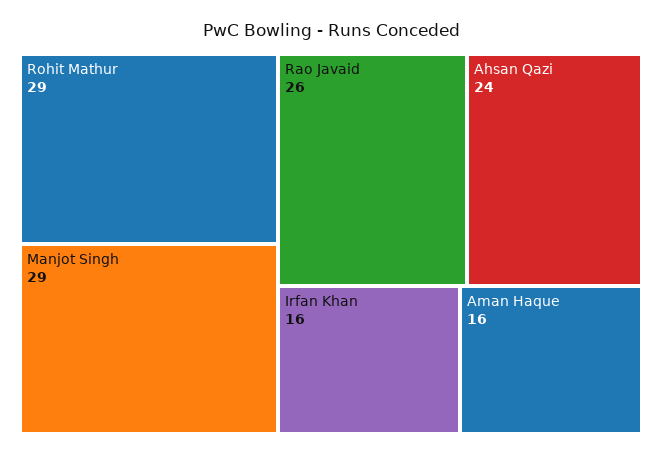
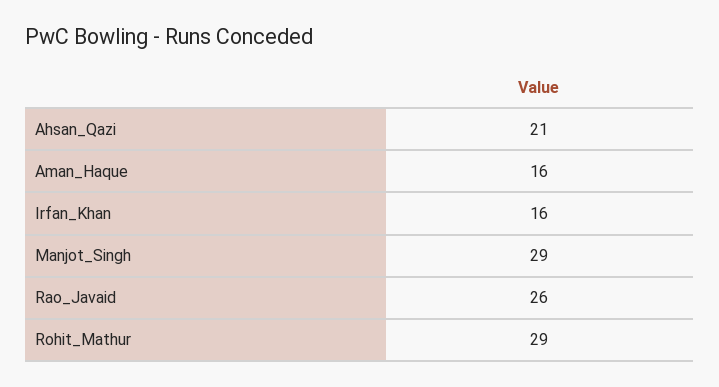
  {
    "Rohit Mathur": 29,
    "Manjot Singh": 29,
    "Rao Javaid": 26,
-   "Ahsan Qazi": 24,
+   "Ahsan Qazi": 21,
    "Irfan Khan": 16,
    "Aman Haque": 16
  }

